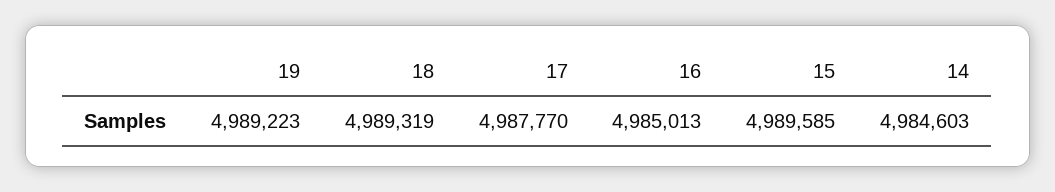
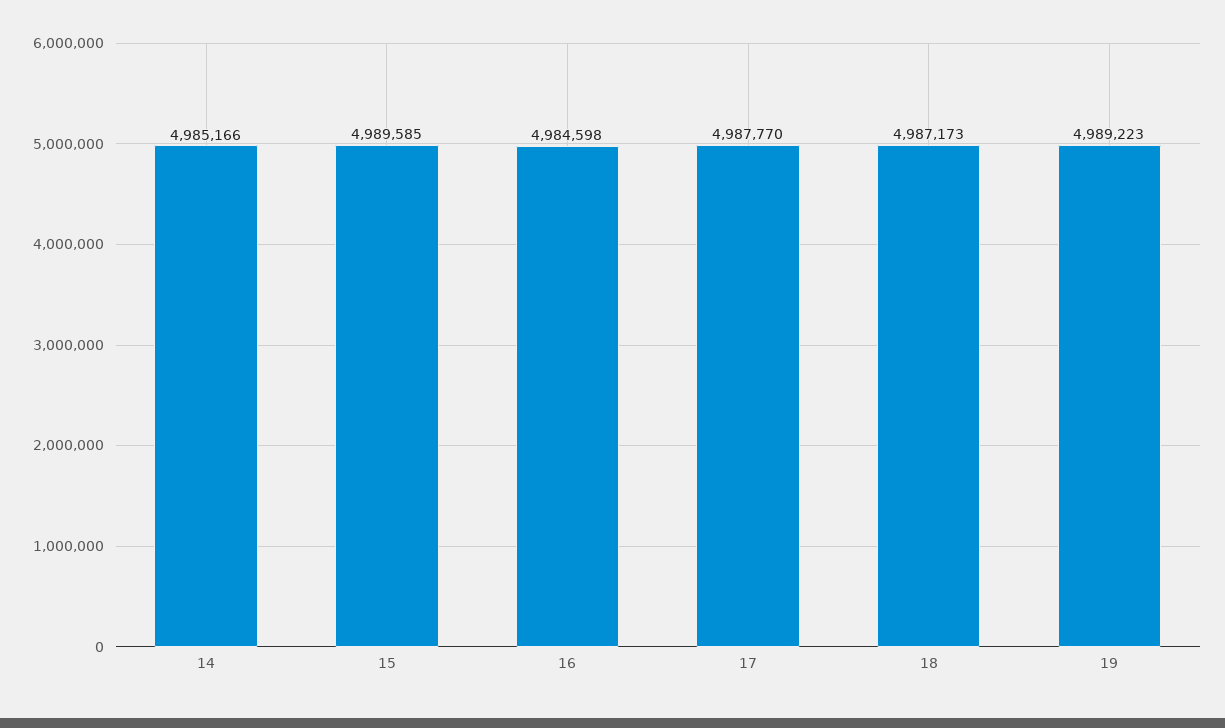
  {
    "19": 4989223,
-   "18": 4989319,
+   "18": 4987173,
    "17": 4987770,
-   "16": 4985013,
+   "16": 4984598,
    "15": 4989585,
-   "14": 4984603
+   "14": 4985166
  }

